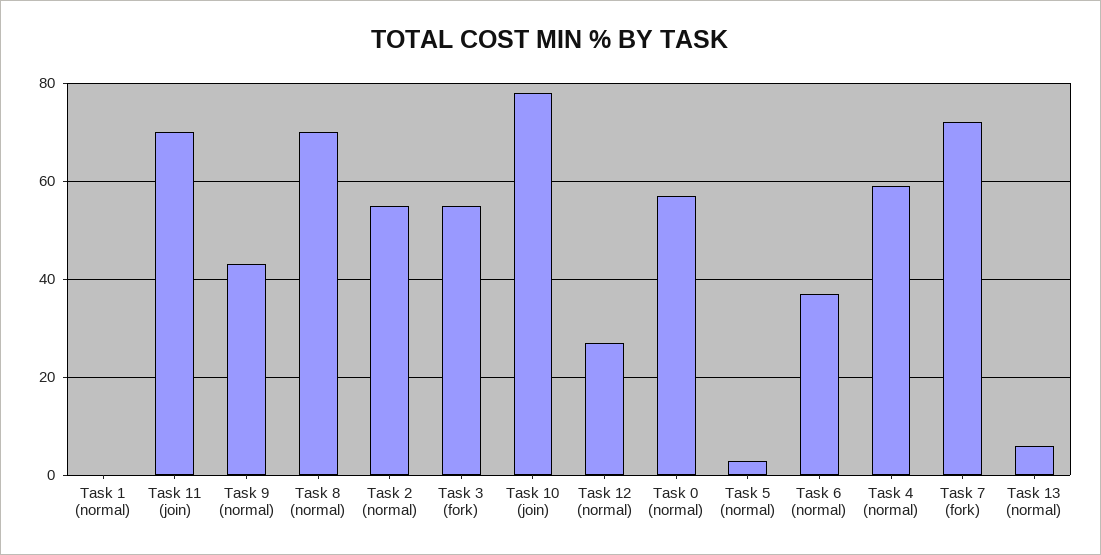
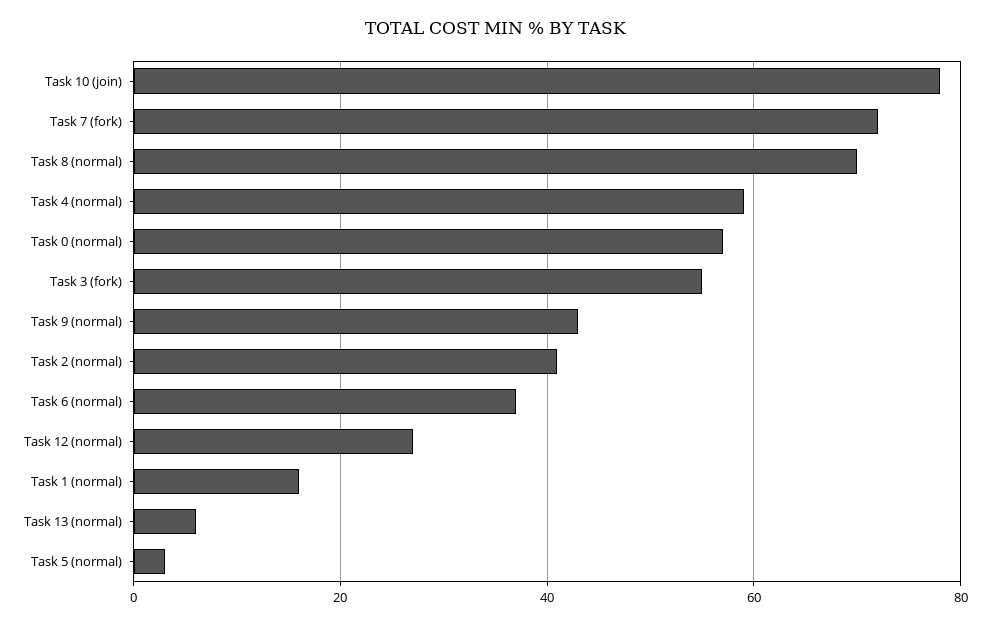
  {
-   "Task 1 (normal)": 0,
+   "Task 1 (normal)": 15,
-   "Task 11 (join)": 70,
    "Task 9 (normal)": 45,
    "Task 8 (normal)": 70,
-   "Task 2 (normal)": 55,
+   "Task 2 (normal)": 40,
    "Task 3 (fork)": 55,
    "Task 10 (join)": 80,
    "Task 12 (normal)": 25,
    "Task 0 (normal)": 55,
    "Task 5 (normal)": 5,
    "Task 6 (normal)": 35,
    "Task 4 (normal)": 60,
    "Task 7 (fork)": 70,
    "Task 13 (normal)": 5
  }

